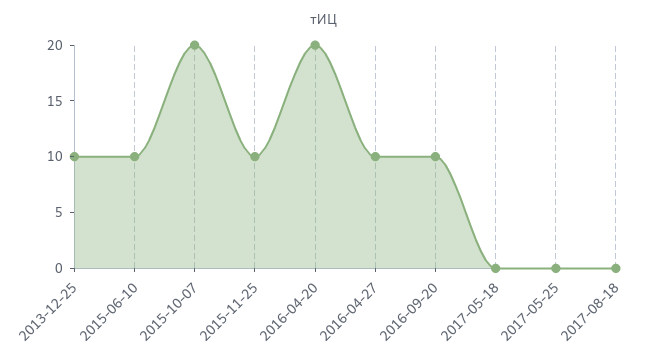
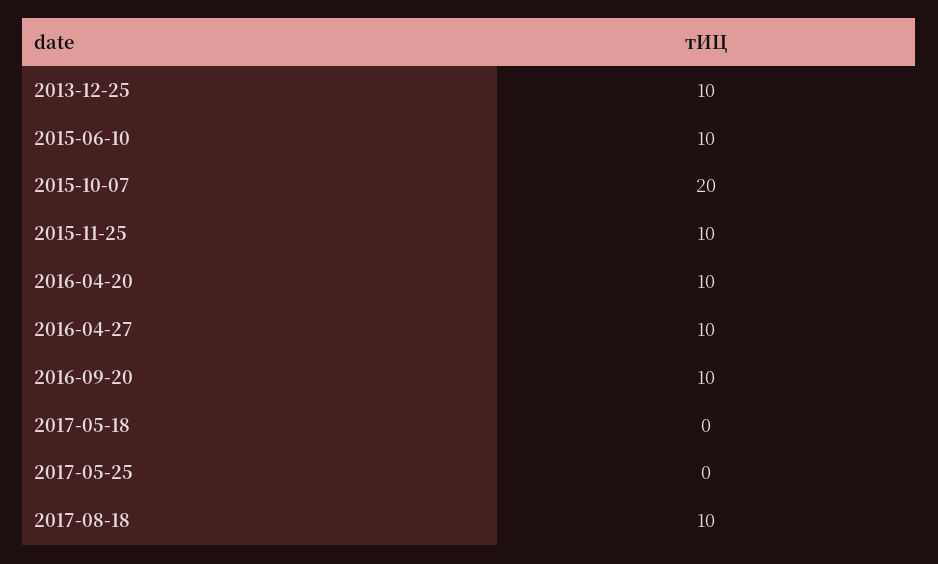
  {
    "2013-12-25": 10,
    "2015-06-10": 10,
    "2015-10-07": 20,
    "2015-11-25": 10,
-   "2016-04-20": 20,
+   "2016-04-20": 10,
    "2016-04-27": 10,
    "2016-09-20": 10,
    "2017-05-18": 0,
    "2017-05-25": 0,
-   "2017-08-18": 0
+   "2017-08-18": 10
  }

